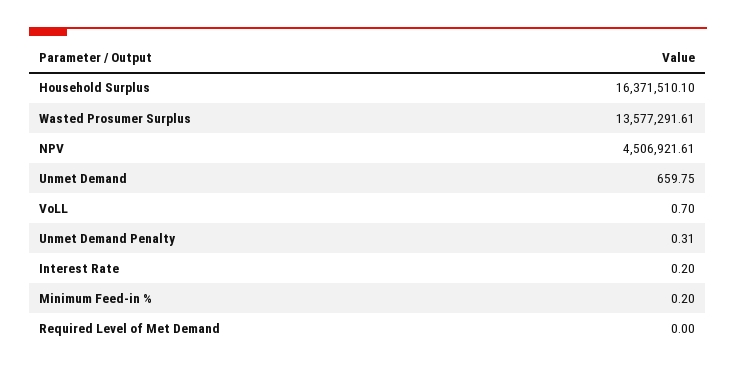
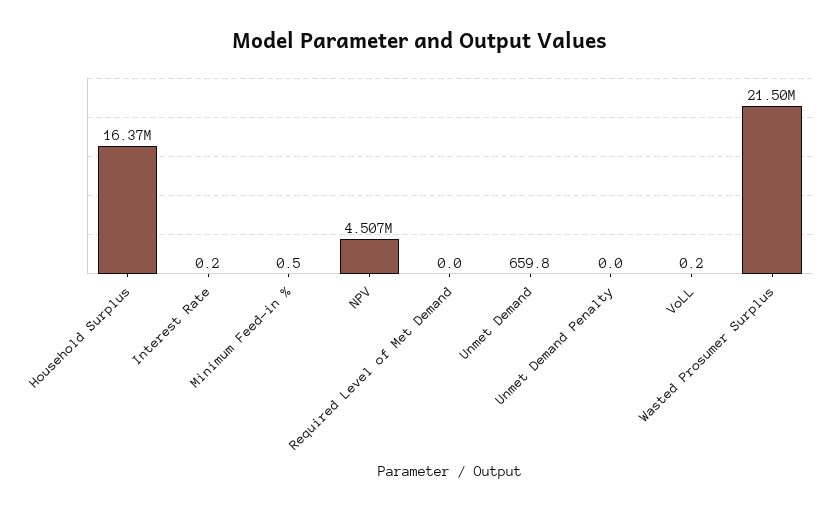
  {
    "Household Surplus": 16371510.1,
-   "Wasted Prosumer Surplus": 13577291.61,
+   "Wasted Prosumer Surplus": 21500000,
    "NPV": 4506921.61,
    "Unmet Demand": 659.75,
-   "VoLL": 0.7,
+   "VoLL": 0.2,
-   "Unmet Demand Penalty": 0.31,
+   "Unmet Demand Penalty": 0,
    "Interest Rate": 0.2,
-   "Minimum Feed-in %": 0.2,
+   "Minimum Feed-in %": 0.5,
    "Required Level of Met Demand": 0
  }

